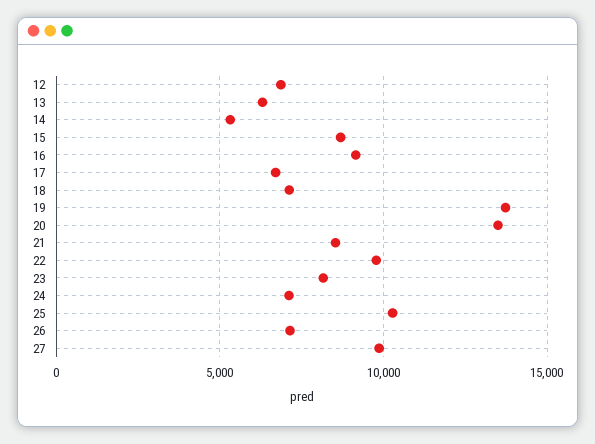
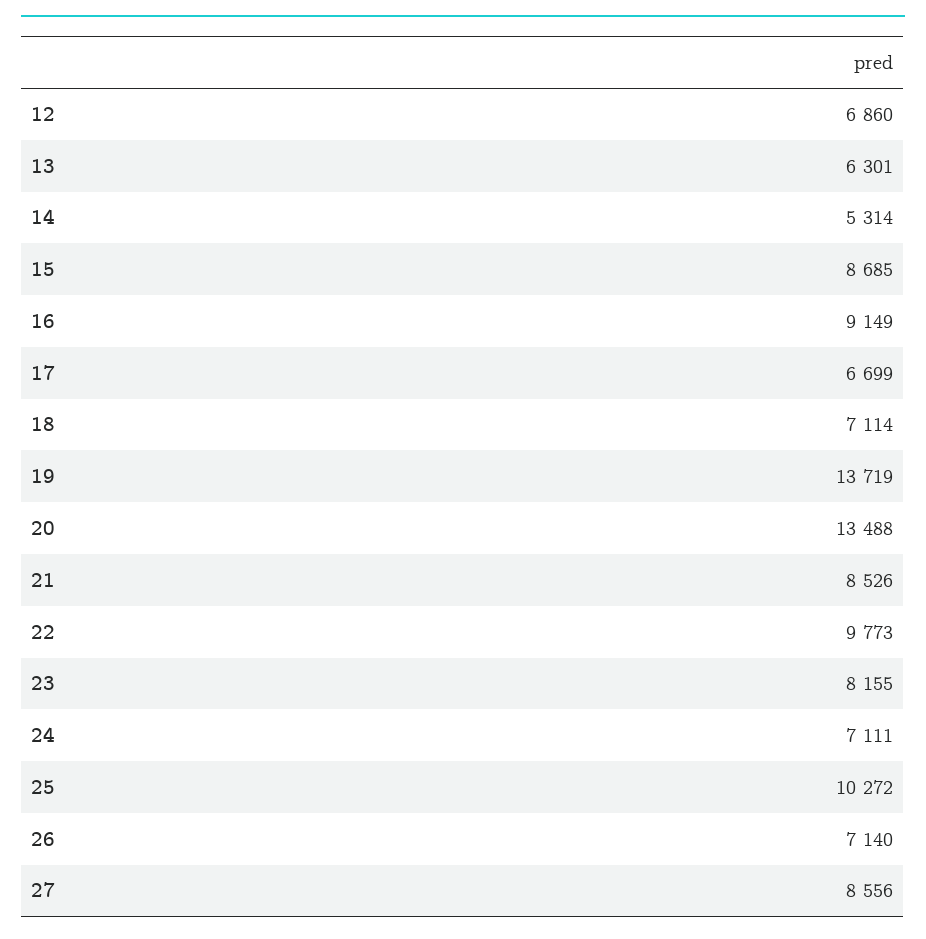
  {
    "12": 6860,
    "13": 6301,
    "14": 5314,
    "15": 8685,
    "16": 9149,
    "17": 6699,
    "18": 7114,
    "19": 13719,
    "20": 13488,
    "21": 8526,
    "22": 9773,
    "23": 8155,
    "24": 7111,
    "25": 10272,
    "26": 7140,
-   "27": 10000
+   "27": 8556
  }

